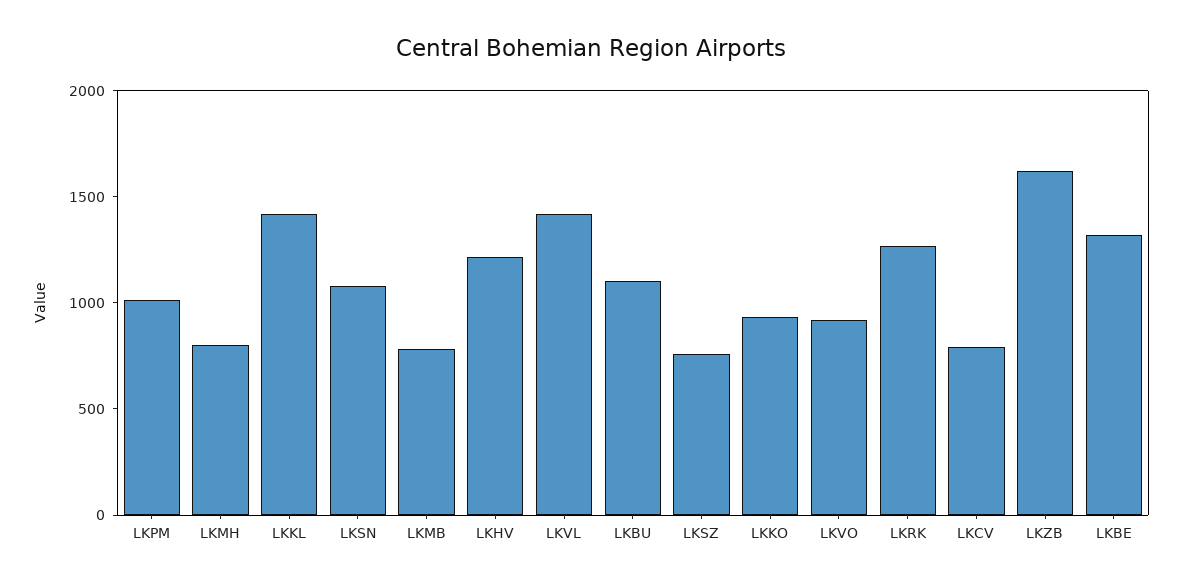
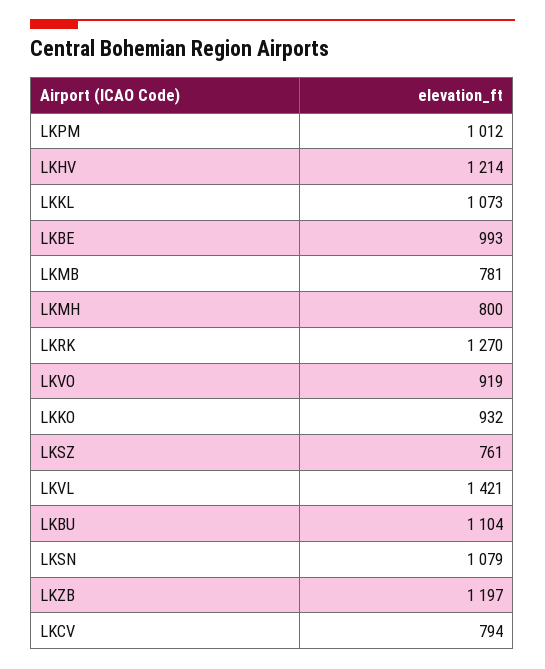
  {
    "LKPM": 1012,
    "LKMH": 800,
-   "LKKL": 1400,
+   "LKKL": 1073,
    "LKSN": 1079,
    "LKMB": 781,
    "LKHV": 1214,
    "LKVL": 1421,
    "LKBU": 1104,
    "LKSZ": 761,
    "LKKO": 932,
    "LKVO": 919,
    "LKRK": 1270,
    "LKCV": 794,
-   "LKZB": 1600,
+   "LKZB": 1197,
-   "LKBE": 1300
+   "LKBE": 993
  }

